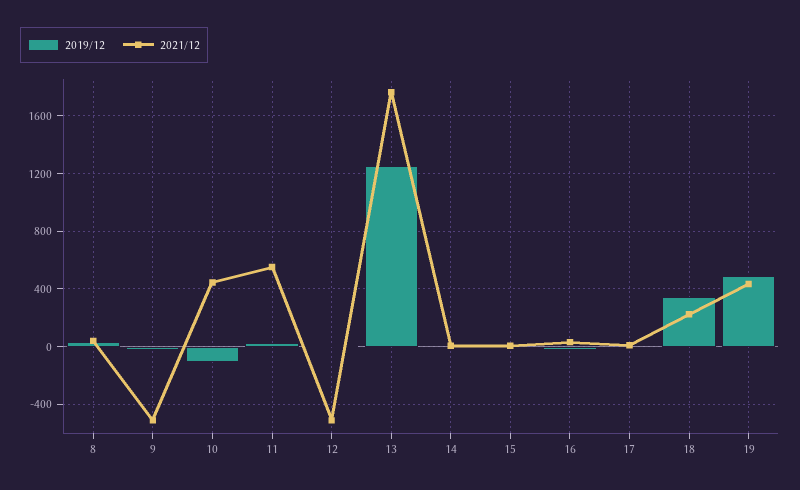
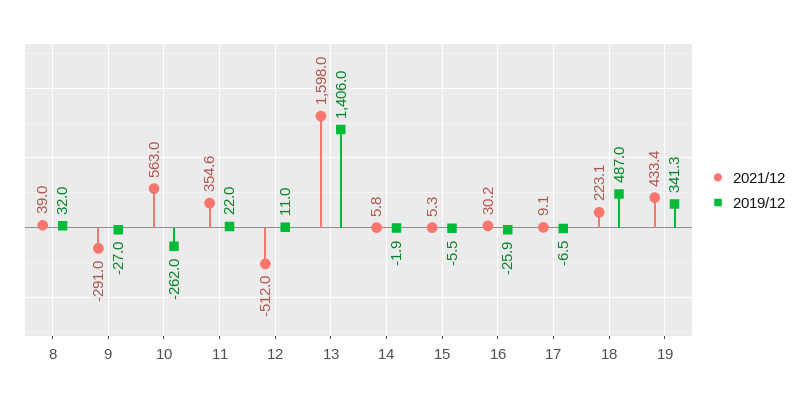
  {
    "2019/12": {
      "8": 32,
      "9": -27,
-     "10": -100,
+     "10": -262,
      "11": 22,
      "12": 11,
-     "13": 1250,
+     "13": 1406,
      "14": -1.9,
      "15": -5.5,
      "16": -25.9,
      "17": -6.5,
-     "18": 350,
+     "18": 487,
-     "19": 500
+     "19": 341.3
    },
    "2021/12": {
      "8": 39,
-     "9": -500,
+     "9": -291,
-     "10": 450,
+     "10": 563,
-     "11": 550,
+     "11": 354.6,
      "12": -512,
-     "13": 1750,
+     "13": 1598,
      "14": 5.8,
      "15": 5.3,
      "16": 30.2,
      "17": 9.1,
      "18": 223.1,
      "19": 433.4
    }
  }

